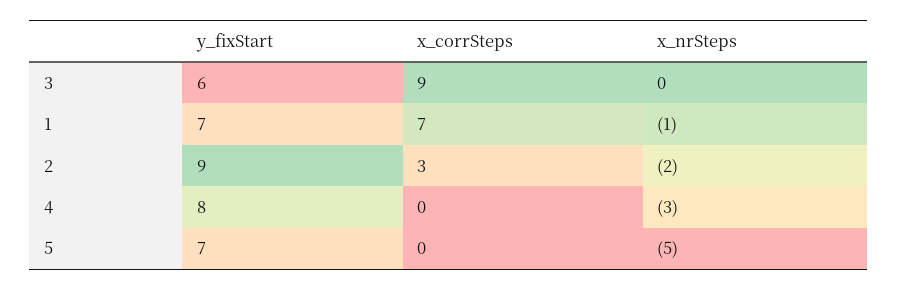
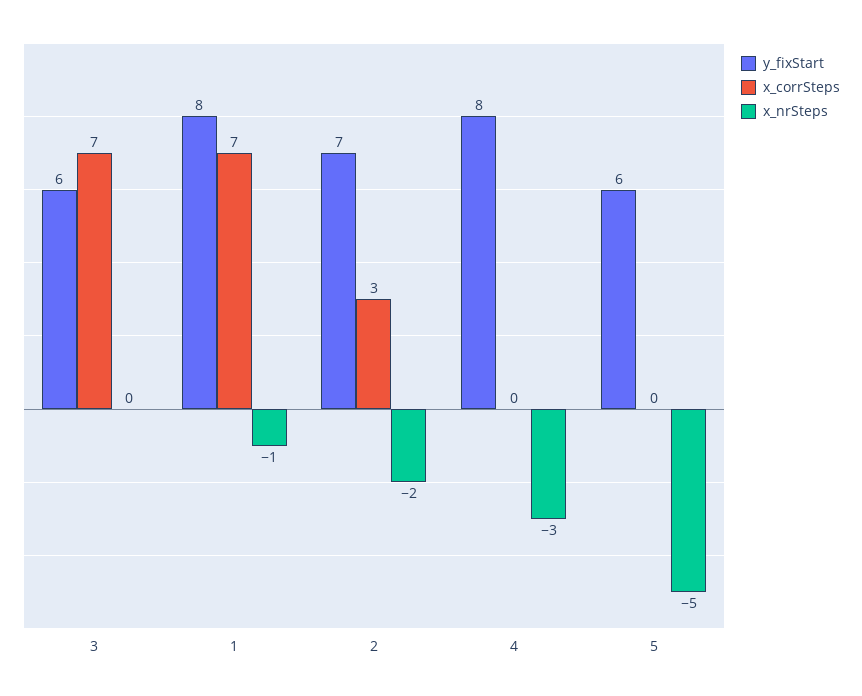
  {
    "y_fixStart": {
      "3": 6,
-     "1": 7,
+     "1": 8,
-     "2": 9,
+     "2": 7,
      "4": 8,
-     "5": 7
+     "5": 6
    },
    "x_corrSteps": {
-     "3": 9,
+     "3": 7,
      "1": 7,
      "2": 3,
      "4": 0,
      "5": 0
    },
    "x_nrSteps": {
      "3": 0,
      "1": -1,
      "2": -2,
      "4": -3,
      "5": -5
    }
  }

